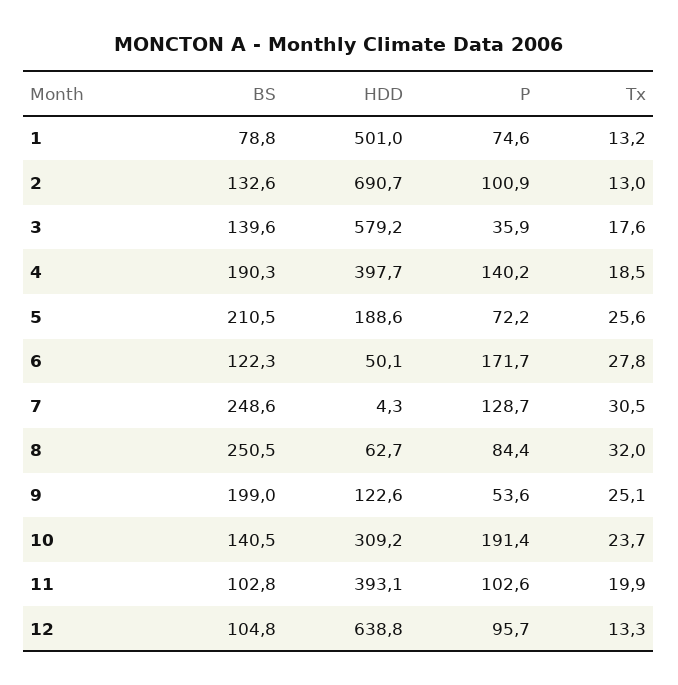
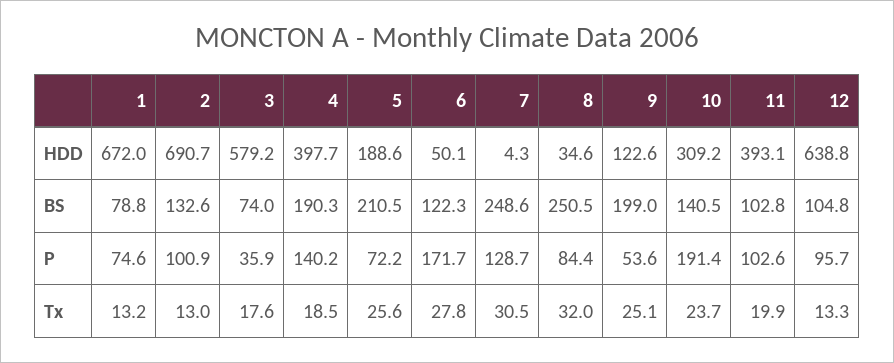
  {
    "BS": {
      "1": 78.8,
      "2": 132.6,
-     "3": 139.6,
+     "3": 74,
      "4": 190.3,
      "5": 210.5,
      "6": 122.3,
      "7": 248.6,
      "8": 250.5,
      "9": 199,
      "10": 140.5,
      "11": 102.8,
      "12": 104.8
    },
    "HDD": {
-     "1": 501,
+     "1": 672,
      "2": 690.7,
      "3": 579.2,
      "4": 397.7,
      "5": 188.6,
      "6": 50.1,
      "7": 4.3,
-     "8": 62.7,
+     "8": 34.6,
      "9": 122.6,
      "10": 309.2,
      "11": 393.1,
      "12": 638.8
    },
    "P": {
      "1": 74.6,
      "2": 100.9,
      "3": 35.9,
      "4": 140.2,
      "5": 72.2,
      "6": 171.7,
      "7": 128.7,
      "8": 84.4,
      "9": 53.6,
      "10": 191.4,
      "11": 102.6,
      "12": 95.7
    },
    "Tx": {
      "1": 13.2,
      "2": 13,
      "3": 17.6,
      "4": 18.5,
      "5": 25.6,
      "6": 27.8,
      "7": 30.5,
      "8": 32,
      "9": 25.1,
      "10": 23.7,
      "11": 19.9,
      "12": 13.3
    }
  }

